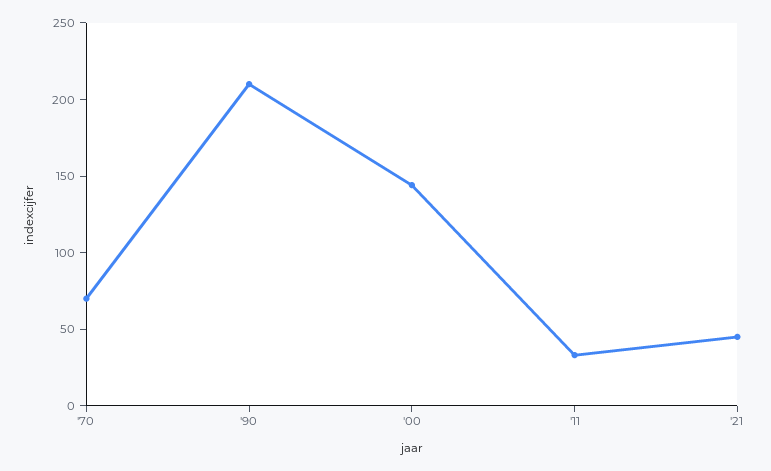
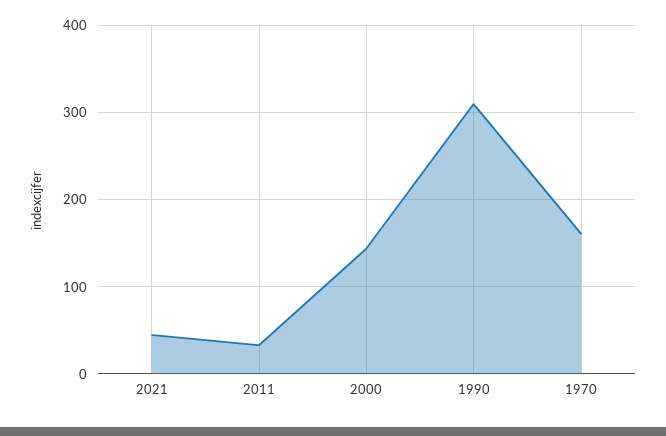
  {
-   "'70": 70,
+   "'70": 160,
-   "'90": 210,
+   "'90": 310,
    "'00": 140,
    "'11": 30,
    "'21": 50
  }

